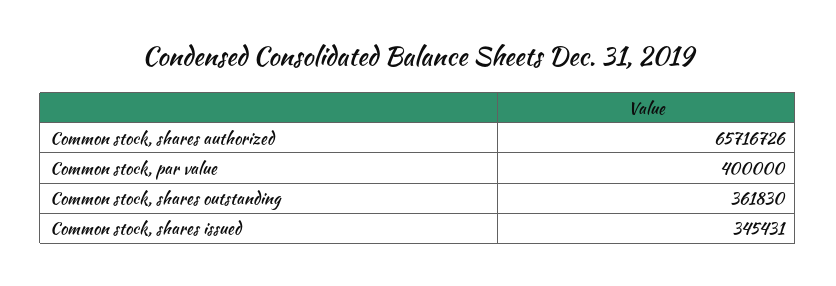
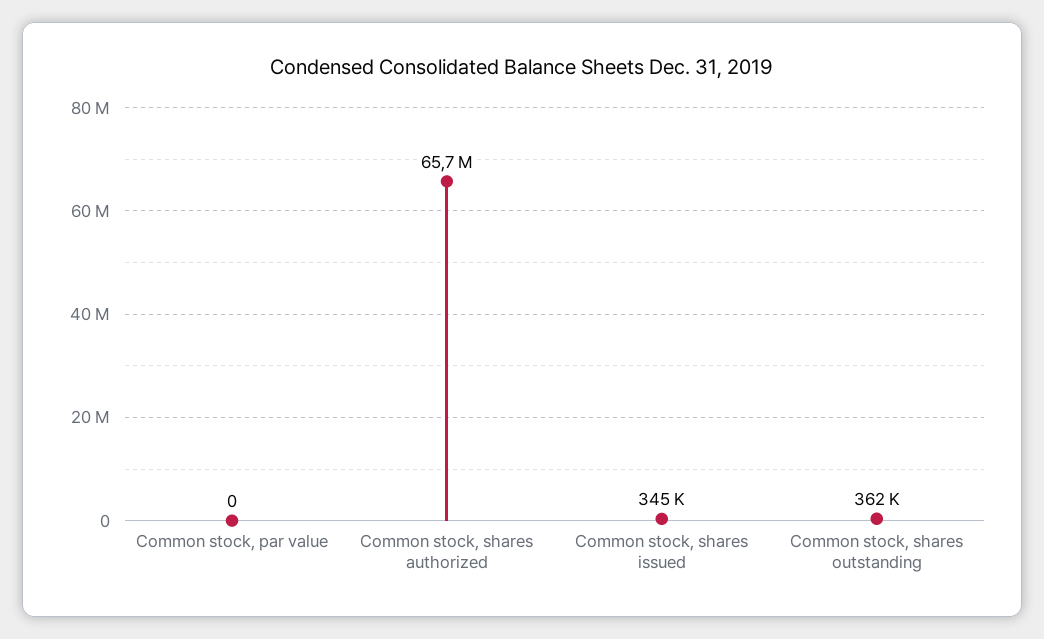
  {
    "Common stock, shares authorized": 65716726,
-   "Common stock, par value": 400000,
+   "Common stock, par value": 0,
    "Common stock, shares outstanding": 361830,
    "Common stock, shares issued": 345431
  }

